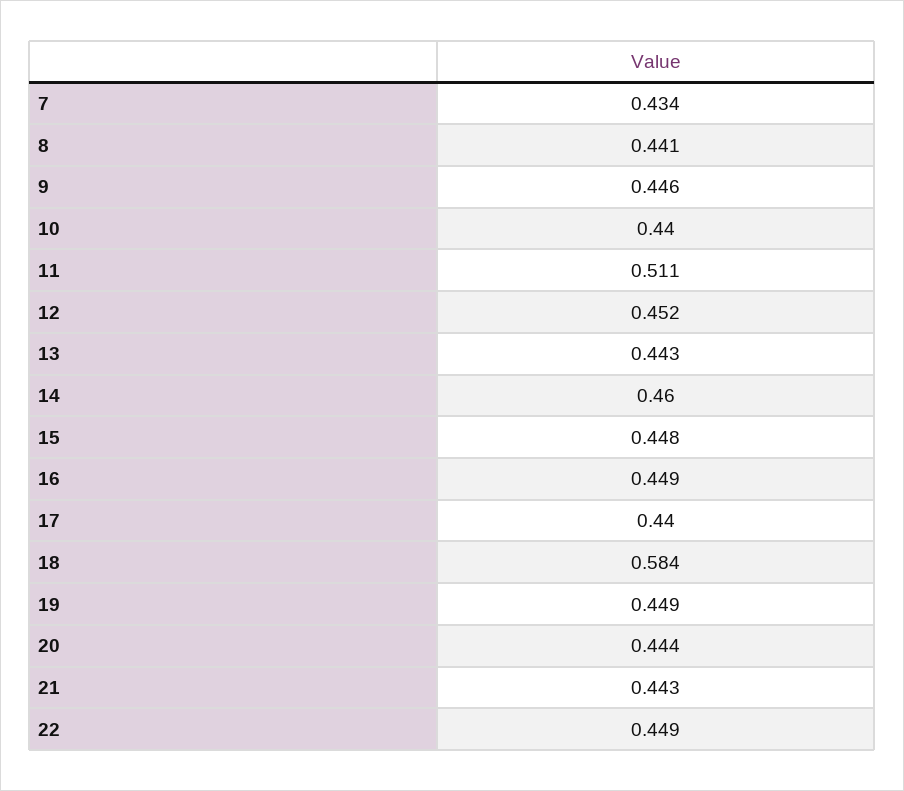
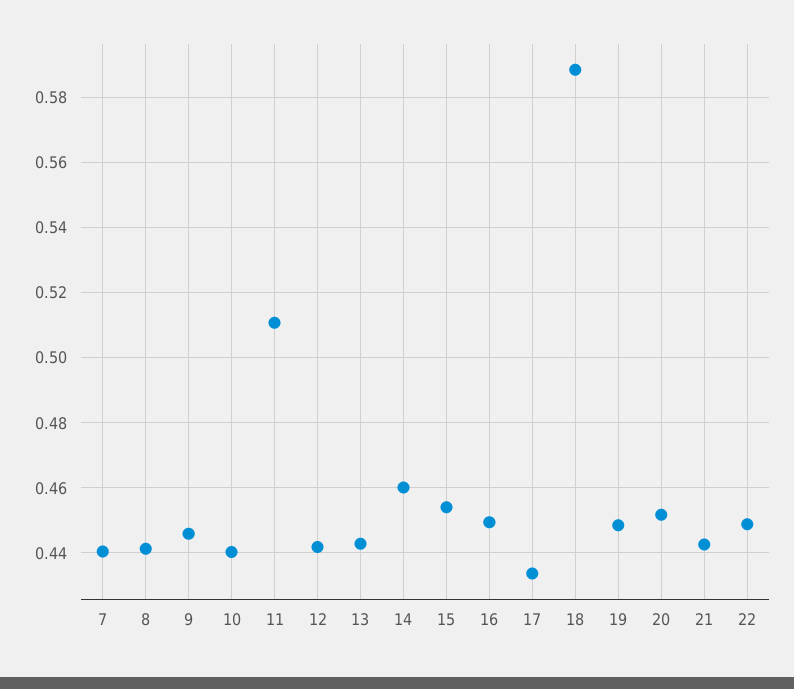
  {
-   "7": 0.434,
+   "7": 0.44,
    "8": 0.441,
    "9": 0.446,
    "10": 0.44,
    "11": 0.511,
-   "12": 0.452,
+   "12": 0.442,
    "13": 0.443,
    "14": 0.46,
-   "15": 0.448,
+   "15": 0.454,
    "16": 0.449,
-   "17": 0.44,
+   "17": 0.434,
-   "18": 0.584,
+   "18": 0.588,
    "19": 0.449,
-   "20": 0.444,
+   "20": 0.452,
    "21": 0.443,
    "22": 0.449
  }

